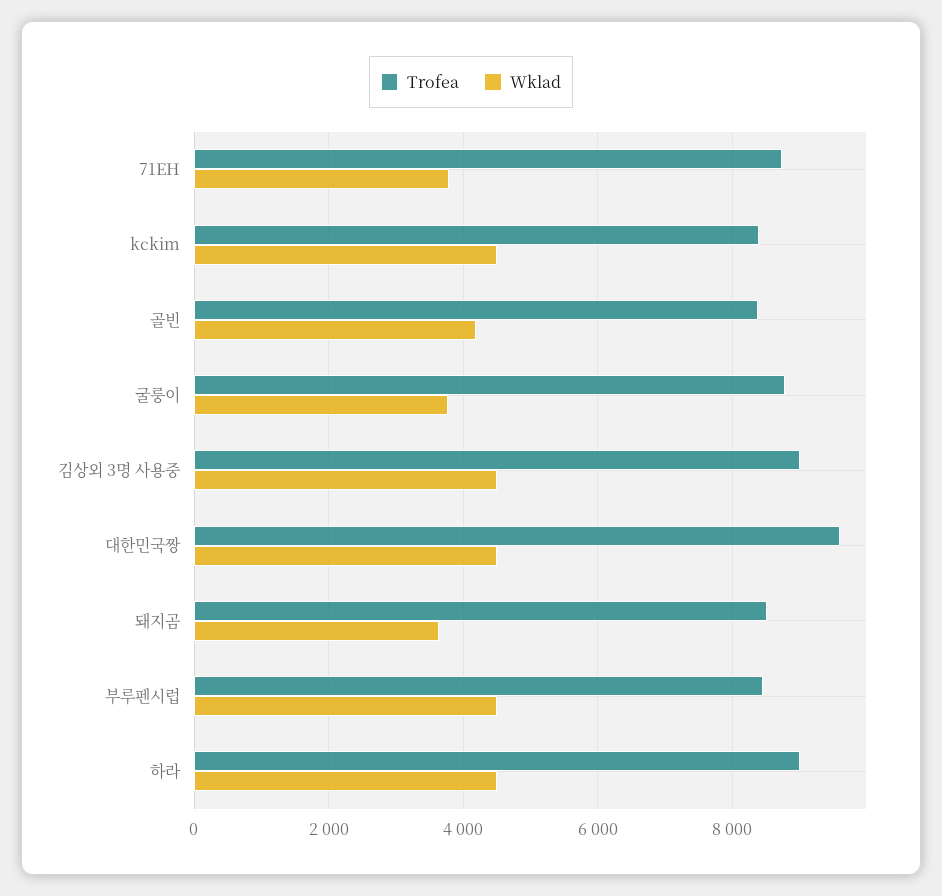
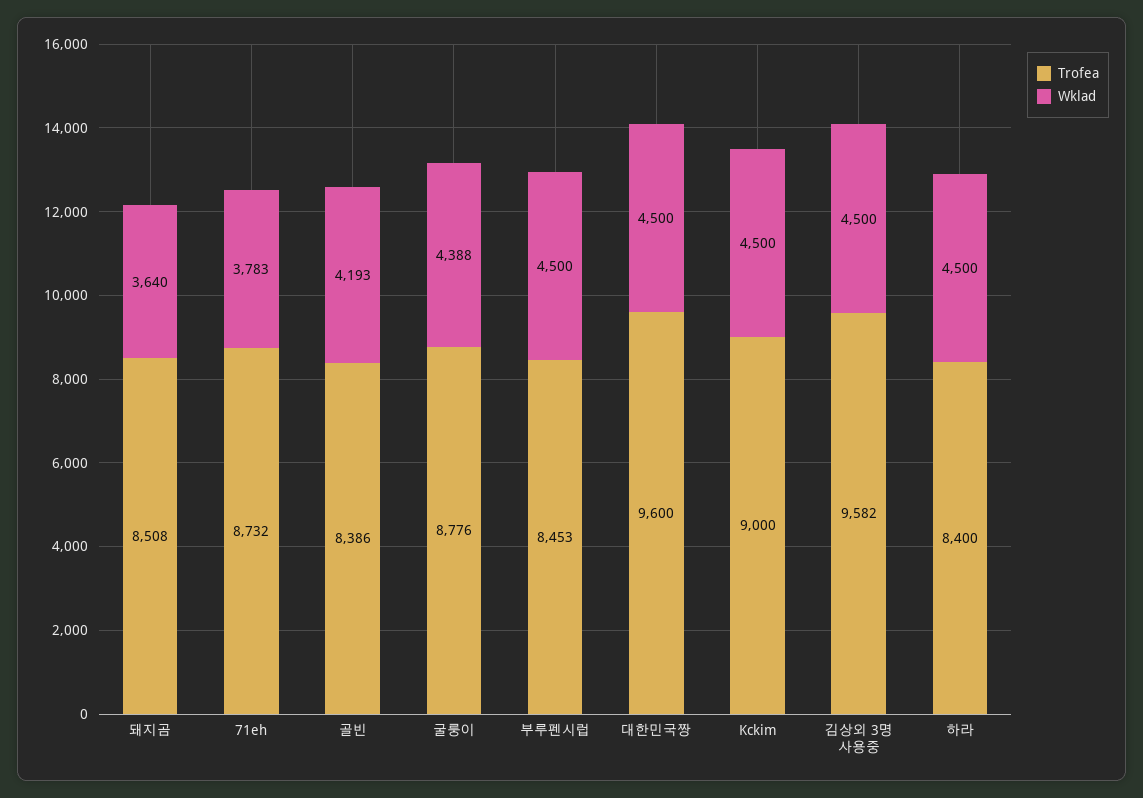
  {
    "Trofea": {
      "71EH": 8732,
-     "kckim": 8400,
+     "kckim": 9000,
      "골빈": 8386,
      "굴룽이": 8776,
-     "김상외 3명 사용중": 9000,
+     "김상외 3명 사용중": 9582,
      "대한민국짱": 9600,
      "돼지곰": 8508,
      "부루펜시럽": 8453,
-     "하라": 9000
+     "하라": 8400
    },
    "Wklad": {
      "71EH": 3783,
      "kckim": 4500,
      "골빈": 4193,
-     "굴룽이": 3800,
+     "굴룽이": 4388,
      "김상외 3명 사용중": 4500,
      "대한민국짱": 4500,
      "돼지곰": 3640,
      "부루펜시럽": 4500,
      "하라": 4500
    }
  }

